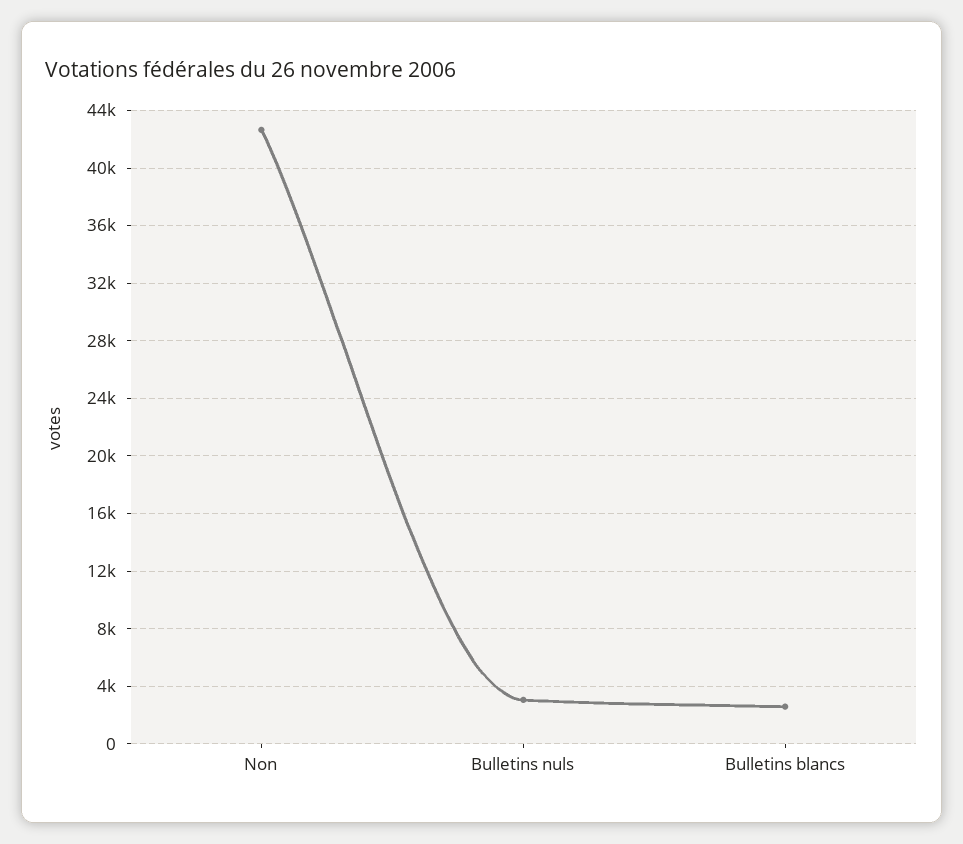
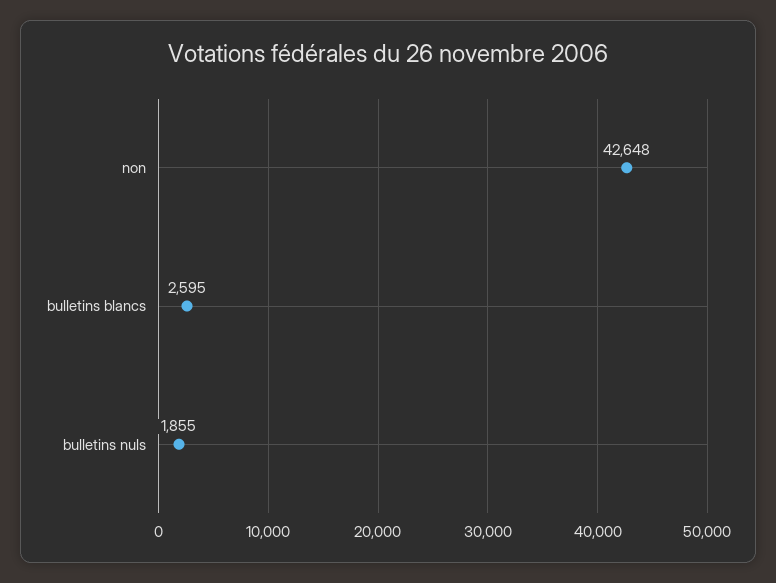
  {
    "Non": 42648,
-   "Bulletins nuls": 3000,
+   "Bulletins nuls": 1855,
    "Bulletins blancs": 2595
  }

